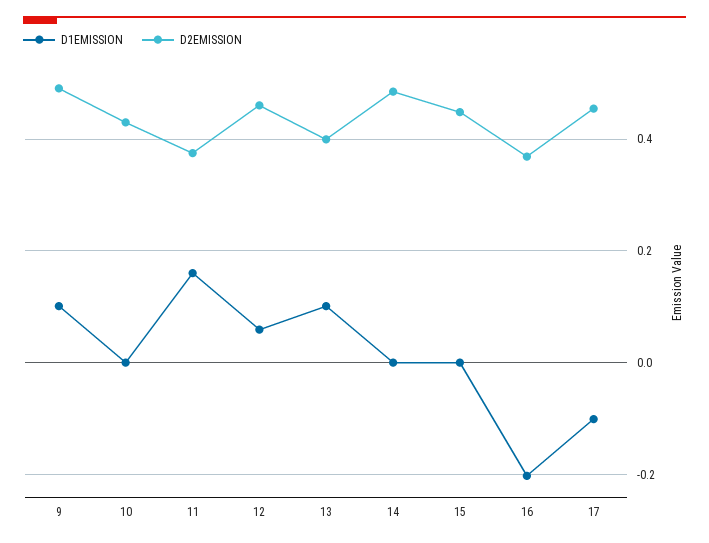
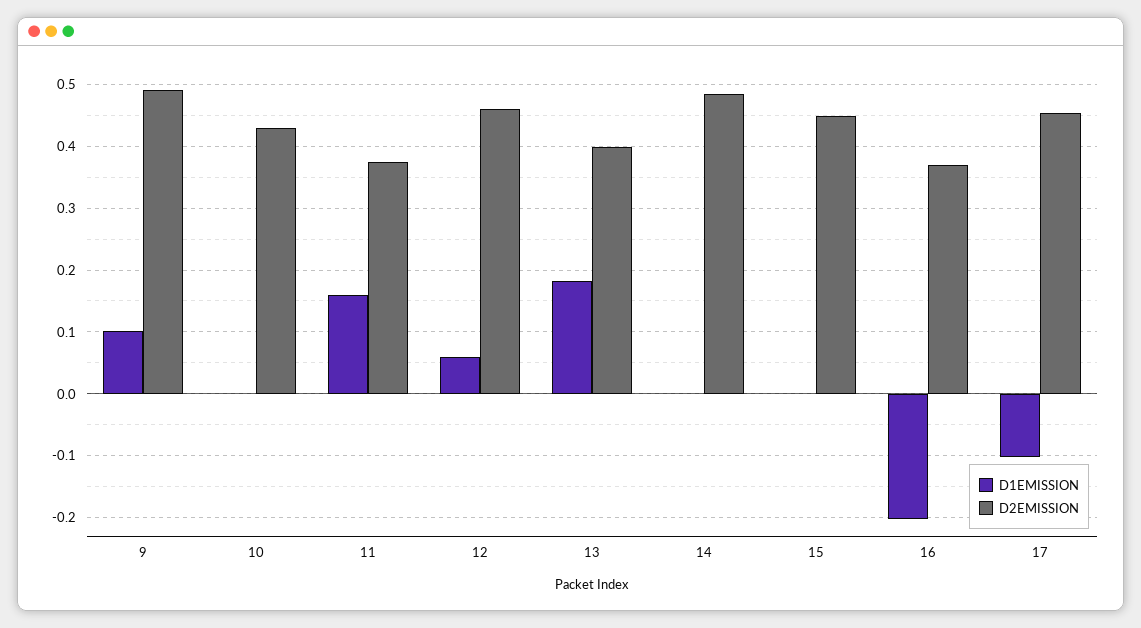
  {
    "D1EMISSION": {
      "9": 0.1,
      "10": 0,
      "11": 0.16,
      "12": 0.06,
-     "13": 0.1,
+     "13": 0.18,
      "14": 0,
      "15": 0,
      "16": -0.2,
      "17": -0.1
    },
    "D2EMISSION": {
      "9": 0.49,
      "10": 0.43,
      "11": 0.38,
      "12": 0.46,
      "13": 0.4,
      "14": 0.49,
      "15": 0.45,
      "16": 0.37,
      "17": 0.45
    }
  }

